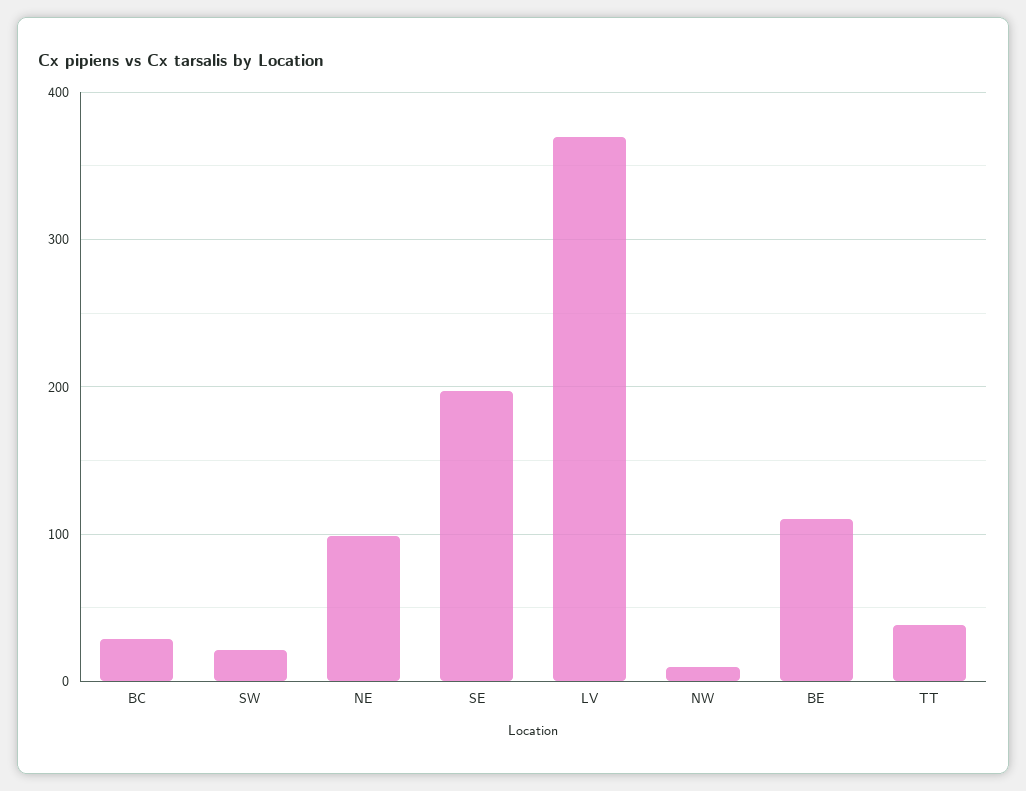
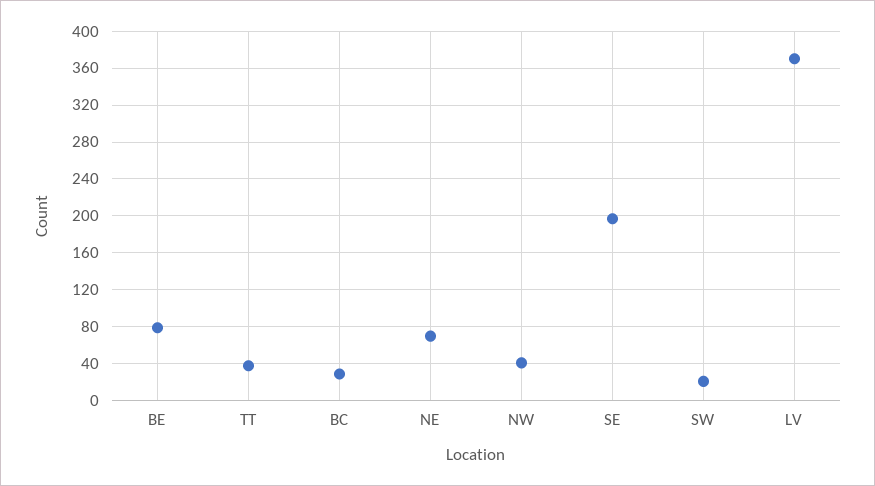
  {
    "BC": 30,
    "SW": 20,
-   "NE": 100,
+   "NE": 70,
    "SE": 200,
    "LV": 370,
-   "NW": 10,
+   "NW": 40,
-   "BE": 110,
+   "BE": 80,
    "TT": 40
  }

